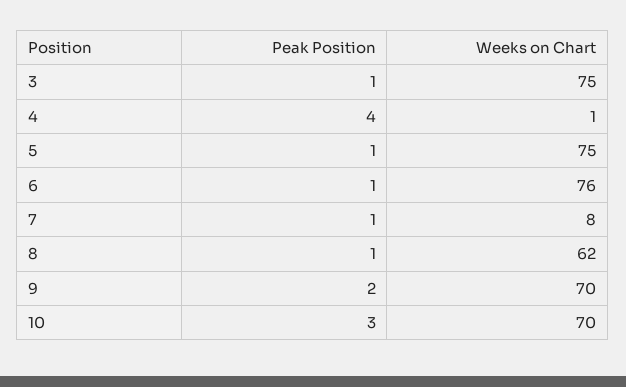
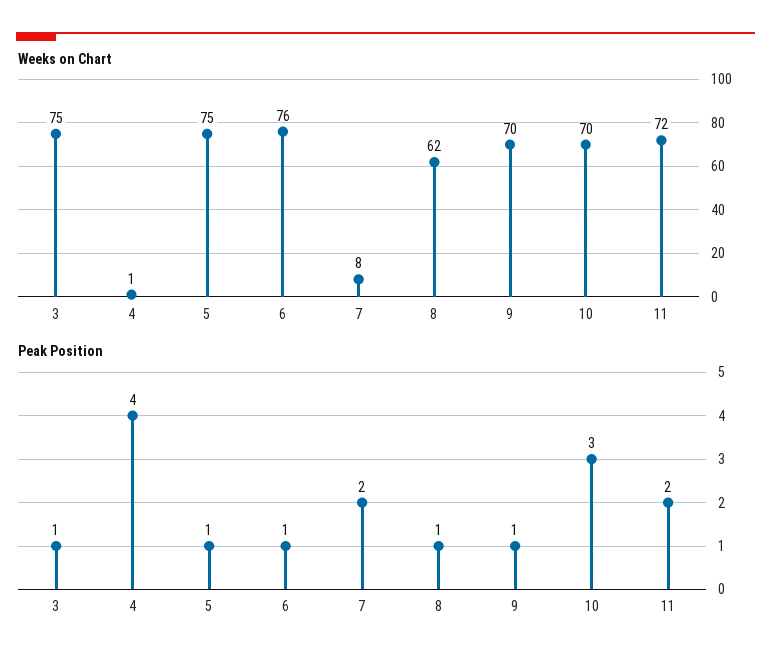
  {
    "Peak Position": {
      "3": 1,
      "4": 4,
      "5": 1,
      "6": 1,
-     "7": 1,
+     "7": 2,
      "8": 1,
-     "9": 2,
+     "9": 1,
-     "10": 3
+     "10": 3,
+     "11": 2
    },
    "Weeks on Chart": {
      "3": 75,
      "4": 1,
      "5": 75,
      "6": 76,
      "7": 8,
      "8": 62,
      "9": 70,
-     "10": 70
+     "10": 70,
+     "11": 72
    }
  }

